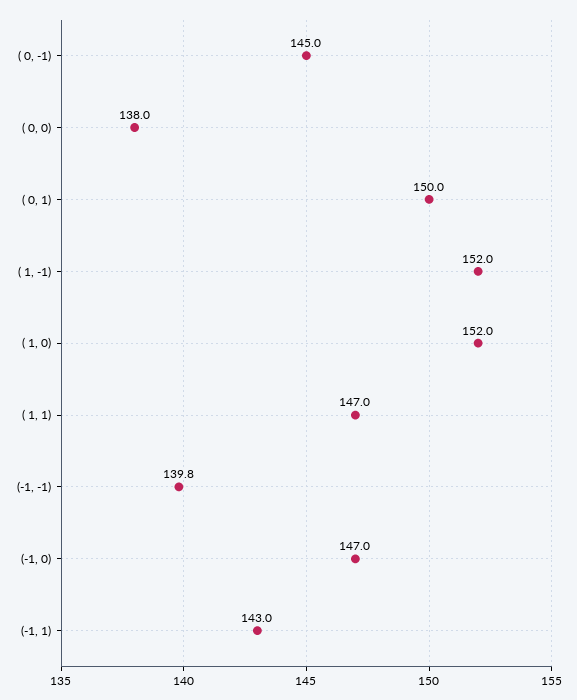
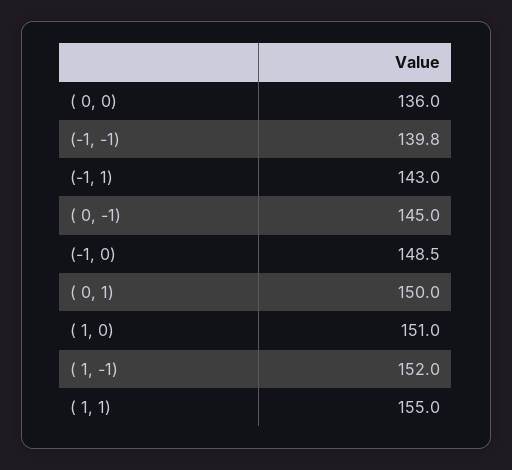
  {
    "( 0, -1)": 145,
-   "( 0, 0)": 138,
+   "( 0, 0)": 136,
    "( 0, 1)": 150,
    "( 1, -1)": 152,
-   "( 1, 0)": 152,
+   "( 1, 0)": 151,
-   "( 1, 1)": 147,
+   "( 1, 1)": 155,
    "(-1, -1)": 139.8,
-   "(-1, 0)": 147,
+   "(-1, 0)": 148.5,
    "(-1, 1)": 143
  }

